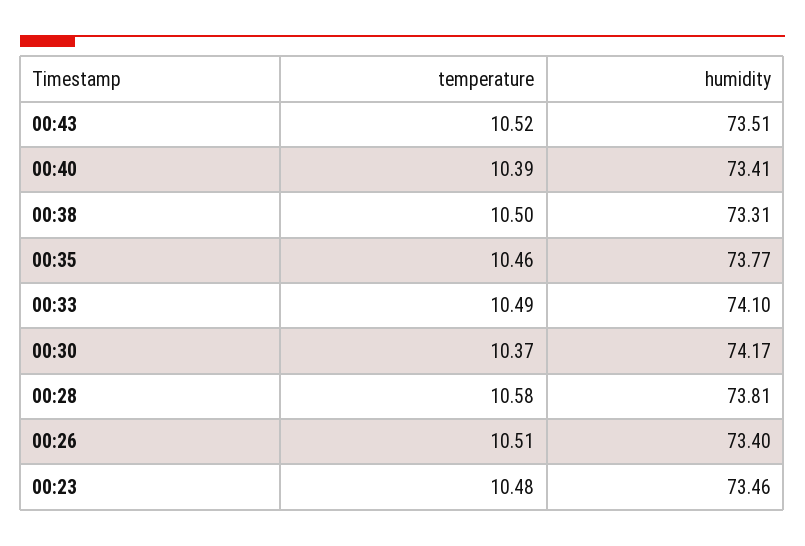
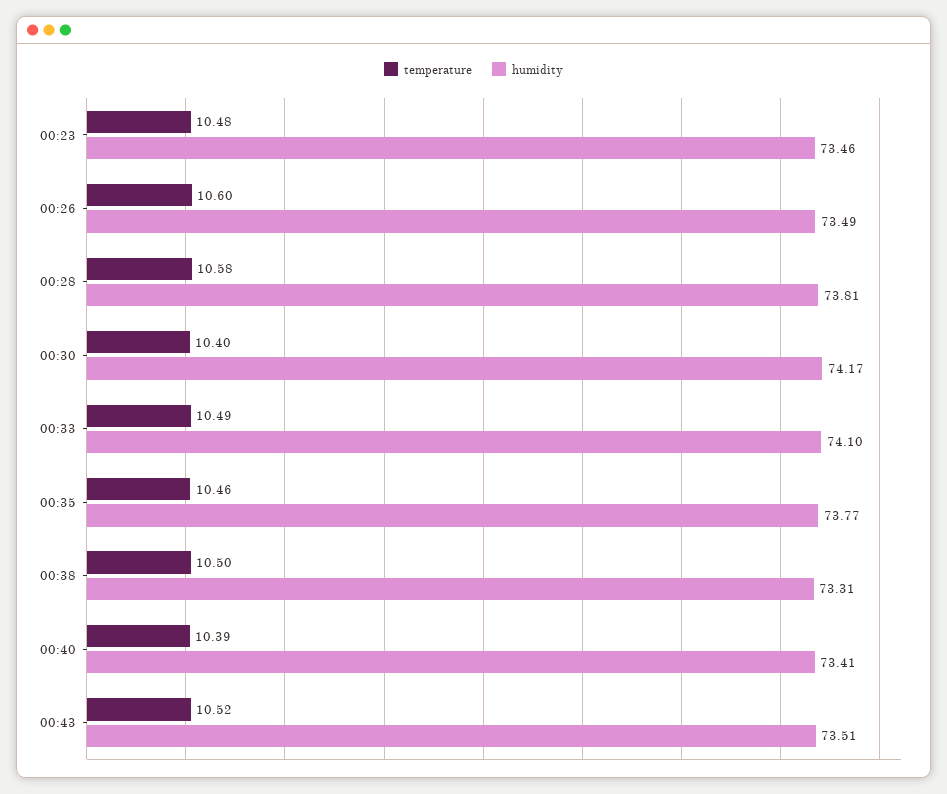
  {
    "temperature": {
      "00:43": 10.52,
      "00:40": 10.39,
      "00:38": 10.5,
      "00:35": 10.46,
      "00:33": 10.49,
-     "00:30": 10.37,
+     "00:30": 10.4,
      "00:28": 10.58,
-     "00:26": 10.51,
+     "00:26": 10.6,
      "00:23": 10.48
    },
    "humidity": {
      "00:43": 73.51,
      "00:40": 73.41,
      "00:38": 73.31,
      "00:35": 73.77,
      "00:33": 74.1,
      "00:30": 74.17,
      "00:28": 73.81,
-     "00:26": 73.4,
+     "00:26": 73.49,
      "00:23": 73.46
    }
  }

